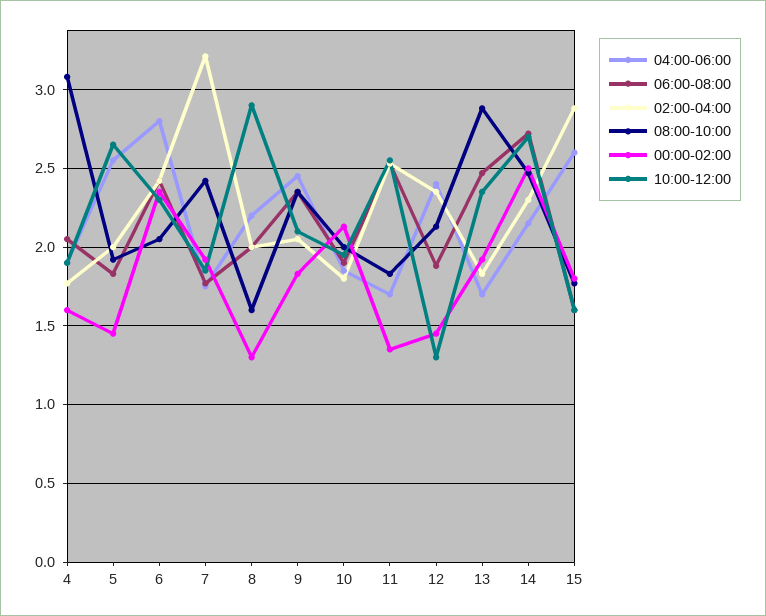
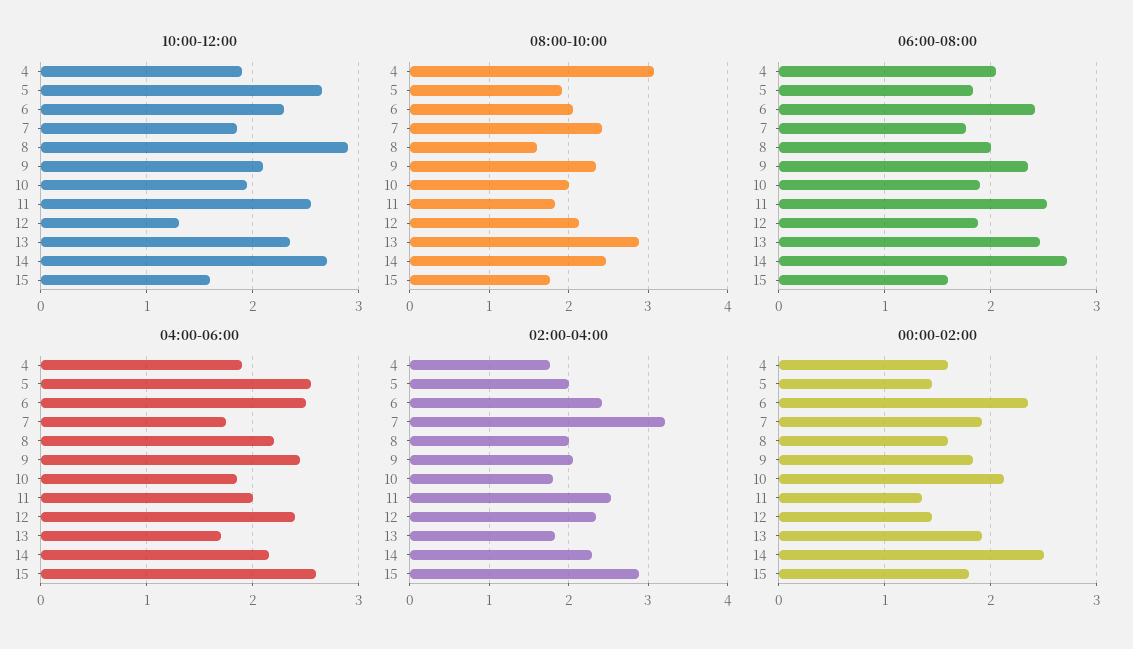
  {
    "04:00-06:00": {
      "4": 1.9,
      "5": 2.55,
-     "6": 2.8,
+     "6": 2.5,
      "7": 1.75,
      "8": 2.2,
      "9": 2.45,
      "10": 1.85,
-     "11": 1.7,
+     "11": 2,
      "12": 2.4,
      "13": 1.7,
      "14": 2.15,
      "15": 2.6
    },
    "06:00-08:00": {
      "4": 2.05,
      "5": 1.85,
      "6": 2.4,
      "7": 1.75,
      "8": 2,
      "9": 2.35,
      "10": 1.9,
      "11": 2.55,
      "12": 1.9,
      "13": 2.45,
      "14": 2.7,
      "15": 1.6
    },
    "02:00-04:00": {
      "4": 1.75,
      "5": 2,
      "6": 2.4,
      "7": 3.2,
      "8": 2,
      "9": 2.05,
      "10": 1.8,
      "11": 2.55,
      "12": 2.35,
      "13": 1.85,
      "14": 2.3,
      "15": 2.9
    },
    "08:00-10:00": {
      "4": 3.1,
      "5": 1.9,
      "6": 2.05,
      "7": 2.4,
      "8": 1.6,
      "9": 2.35,
      "10": 2,
      "11": 1.85,
      "12": 2.15,
      "13": 2.9,
      "14": 2.45,
      "15": 1.75
    },
    "00:00-02:00": {
      "4": 1.6,
      "5": 1.45,
      "6": 2.35,
      "7": 1.9,
-     "8": 1.3,
+     "8": 1.6,
      "9": 1.85,
      "10": 2.15,
      "11": 1.35,
      "12": 1.45,
      "13": 1.9,
      "14": 2.5,
      "15": 1.8
    },
    "10:00-12:00": {
      "4": 1.9,
      "5": 2.65,
      "6": 2.3,
      "7": 1.85,
      "8": 2.9,
      "9": 2.1,
      "10": 1.95,
      "11": 2.55,
      "12": 1.3,
      "13": 2.35,
      "14": 2.7,
      "15": 1.6
    }
  }

